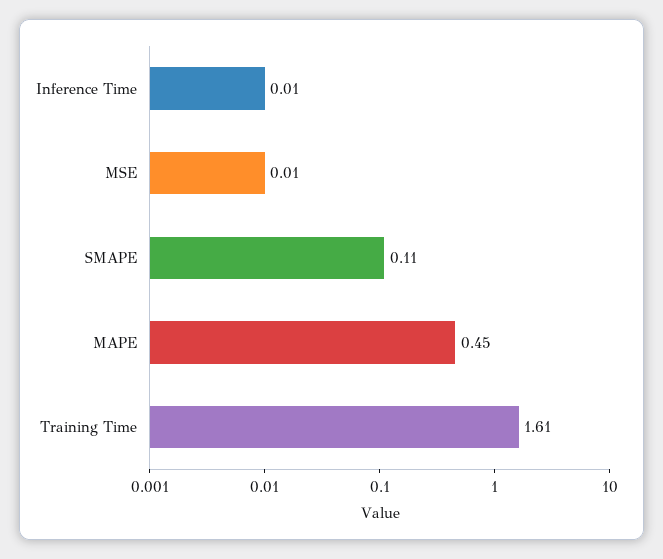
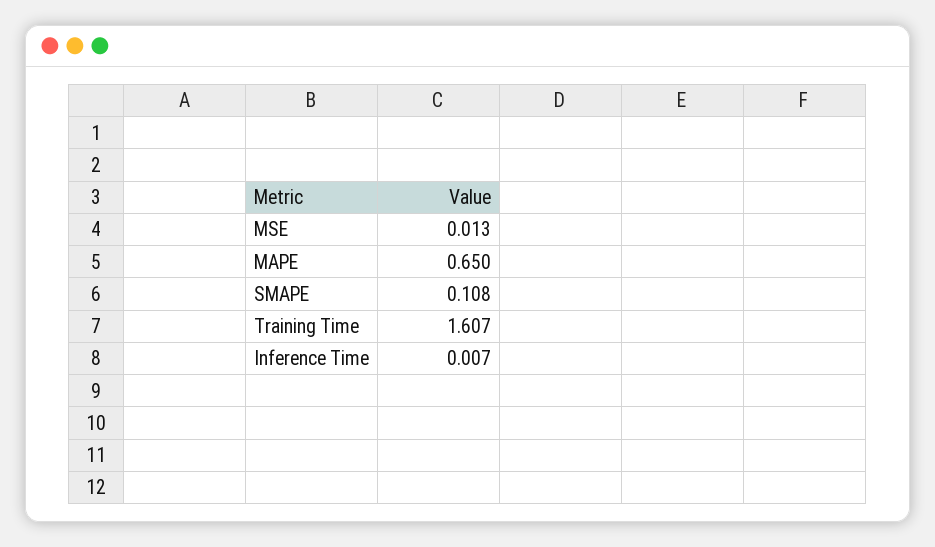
  {
    "Inference Time": 0.007,
    "MSE": 0.013,
    "SMAPE": 0.108,
-   "MAPE": 0.45,
+   "MAPE": 0.65,
    "Training Time": 1.607
  }

